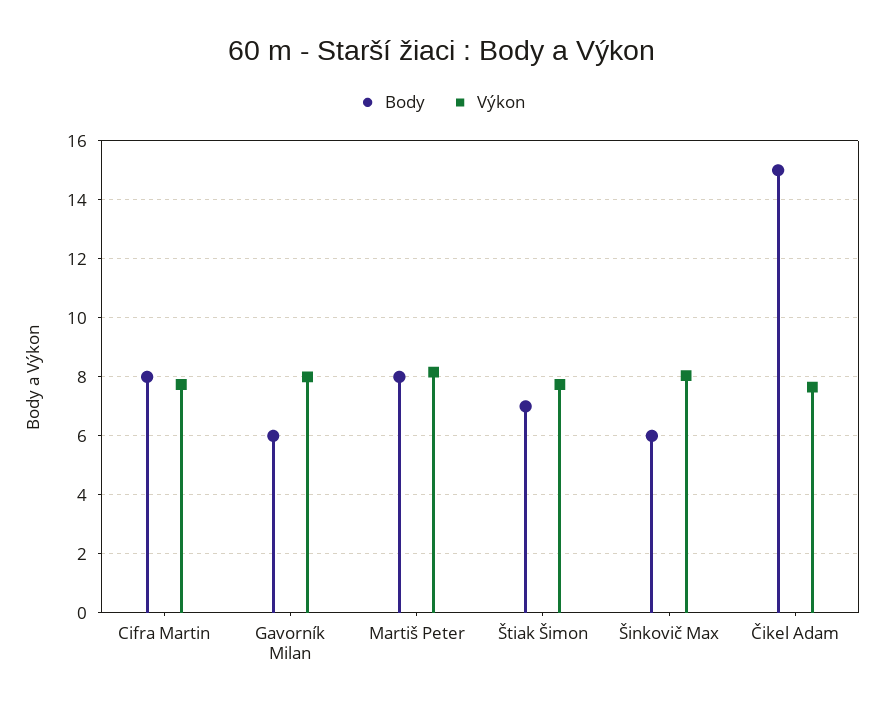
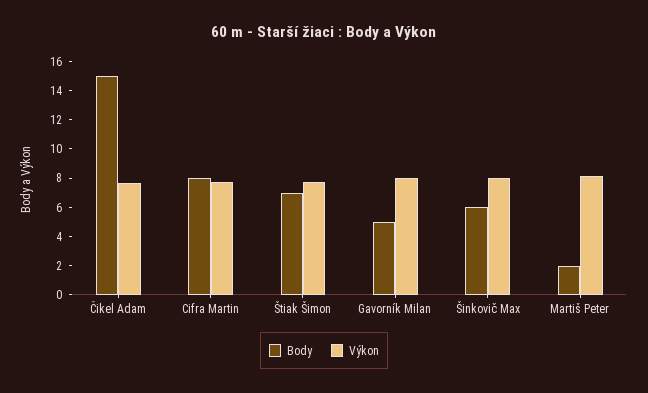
  {
    "Body": {
      "Cifra Martin": 8,
-     "Gavorník Milan": 6,
+     "Gavorník Milan": 5,
-     "Martiš Peter": 8,
+     "Martiš Peter": 2,
      "Štiak Šimon": 7,
      "Šinkovič Max": 6,
      "Čikel Adam": 15
    },
    "Výkon": {
      "Cifra Martin": 7.75,
      "Gavorník Milan": 8,
      "Martiš Peter": 8.25,
      "Štiak Šimon": 7.75,
      "Šinkovič Max": 8,
      "Čikel Adam": 7.75
    }
  }

